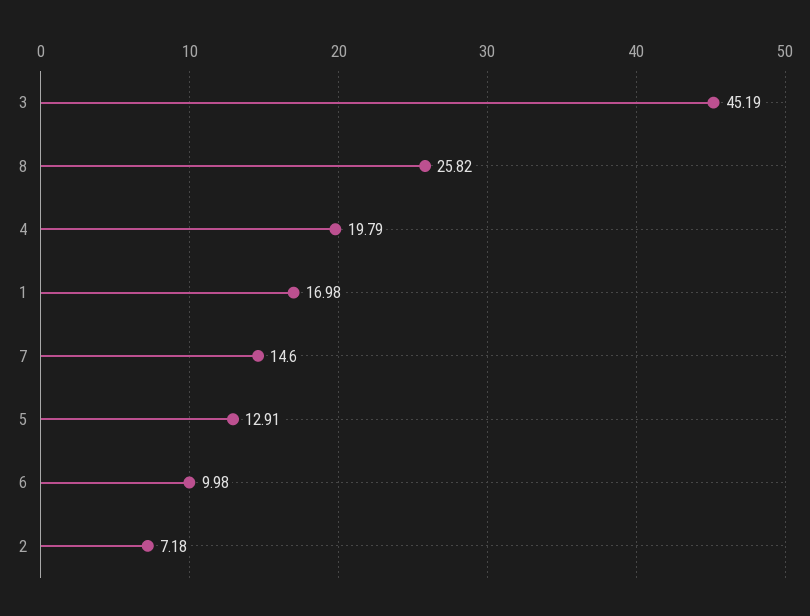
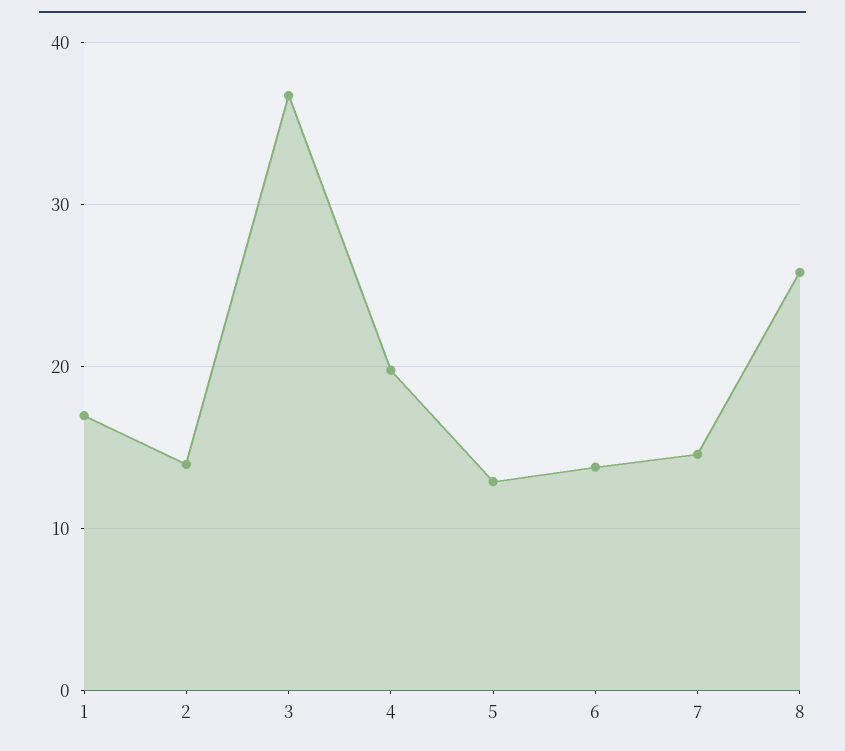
  {
-   "3": 45.19,
+   "3": 37,
    "8": 25.82,
    "4": 19.79,
    "1": 16.98,
    "7": 14.6,
    "5": 12.91,
-   "6": 9.98,
+   "6": 14,
-   "2": 7.18
+   "2": 14
  }

